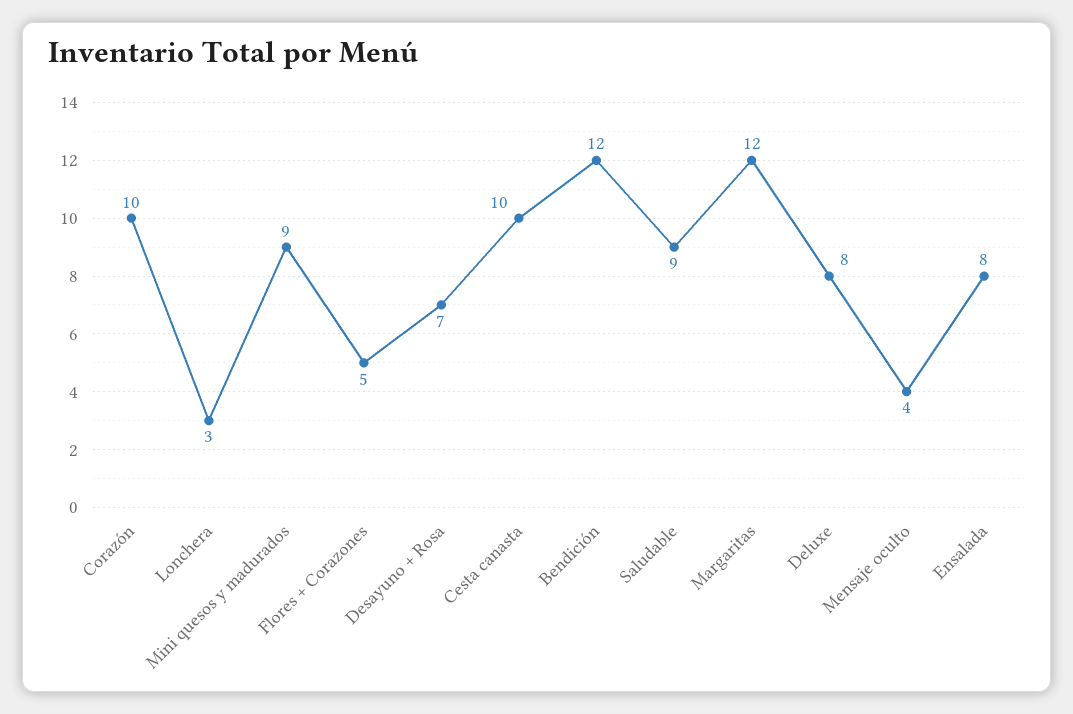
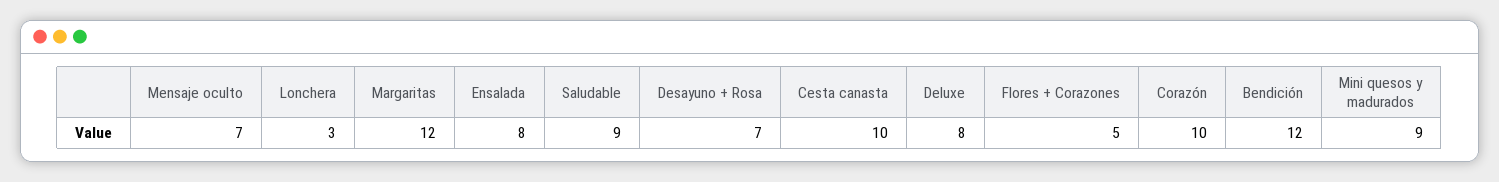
  {
    "Corazón": 10,
    "Lonchera": 3,
    "Mini quesos y madurados": 9,
    "Flores + Corazones": 5,
    "Desayuno + Rosa": 7,
    "Cesta canasta": 10,
    "Bendición": 12,
    "Saludable": 9,
    "Margaritas": 12,
    "Deluxe": 8,
-   "Mensaje oculto": 4,
+   "Mensaje oculto": 7,
    "Ensalada": 8
  }

